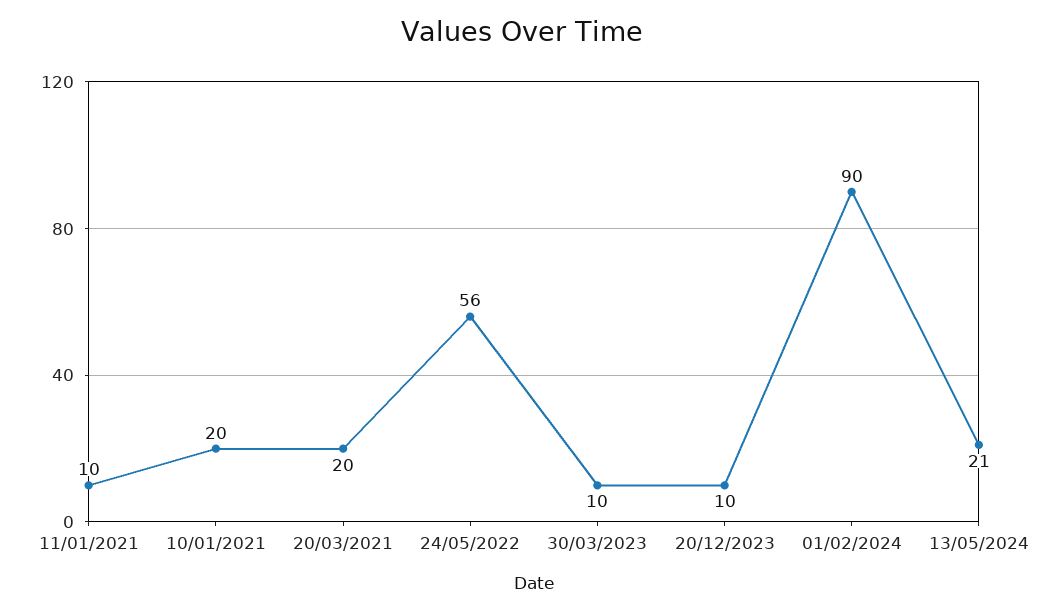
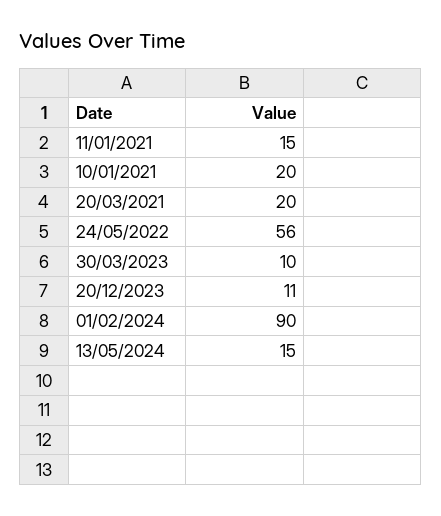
  {
-   "11/01/2021": 10,
+   "11/01/2021": 15,
    "10/01/2021": 20,
    "20/03/2021": 20,
    "24/05/2022": 56,
    "30/03/2023": 10,
-   "20/12/2023": 10,
+   "20/12/2023": 11,
    "01/02/2024": 90,
-   "13/05/2024": 21
+   "13/05/2024": 15
  }

